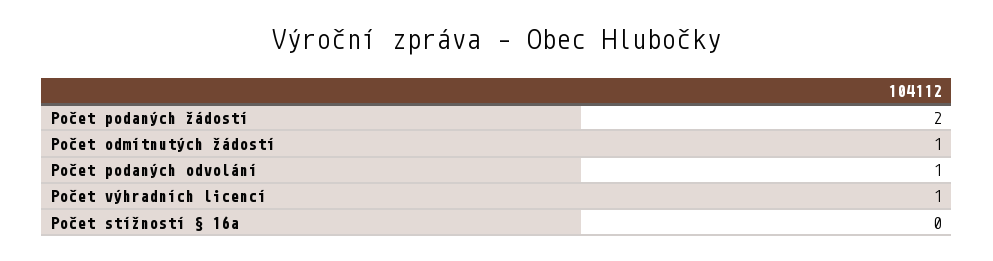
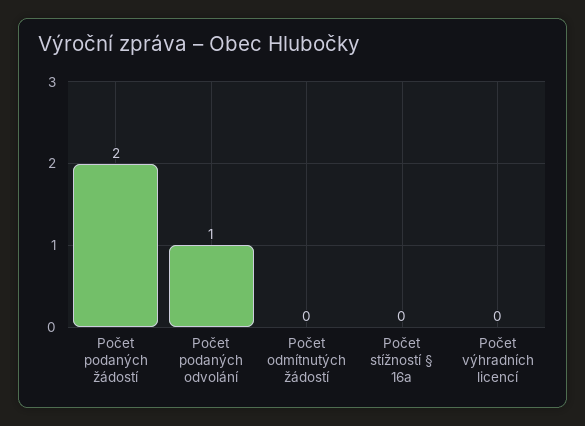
  {
    "Počet podaných žádostí": 2,
-   "Počet odmítnutých žádostí": 1,
+   "Počet odmítnutých žádostí": 0,
    "Počet podaných odvolání": 1,
-   "Počet výhradních licencí": 1,
+   "Počet výhradních licencí": 0,
    "Počet stížností § 16a": 0
  }

